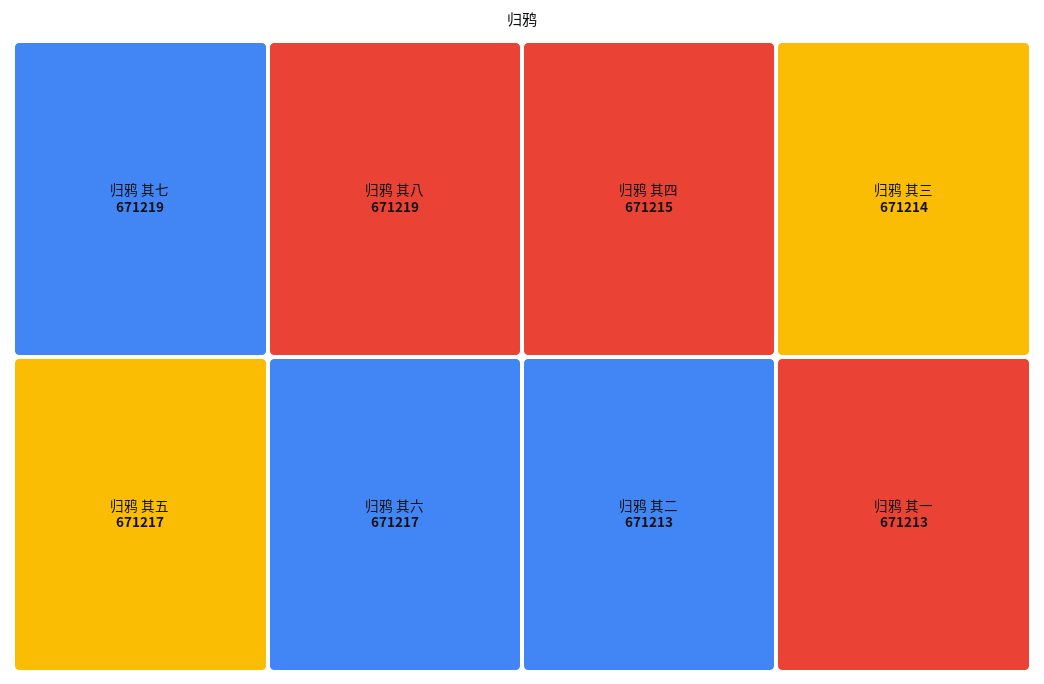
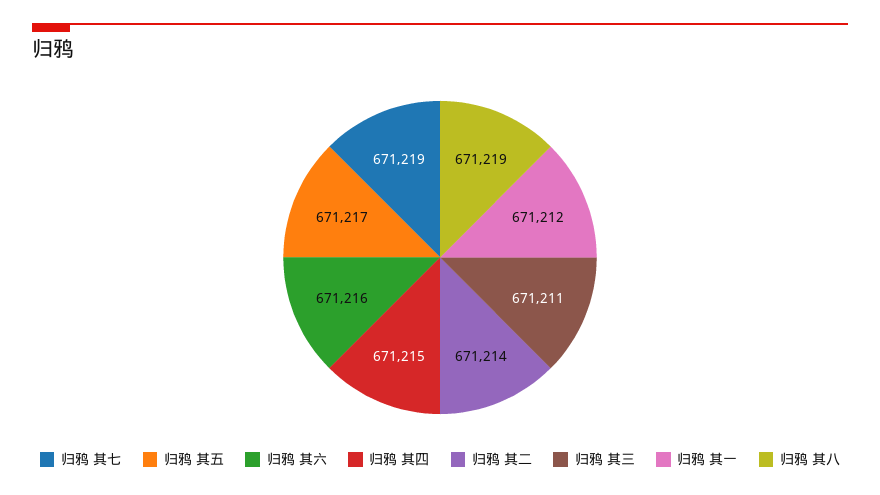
  {
    "归鸦 其七": 671219,
    "归鸦 其八": 671219,
    "归鸦 其五": 671217,
-   "归鸦 其六": 671217,
+   "归鸦 其六": 671216,
    "归鸦 其四": 671215,
-   "归鸦 其三": 671214,
+   "归鸦 其三": 671211,
-   "归鸦 其二": 671213,
+   "归鸦 其二": 671214,
-   "归鸦 其一": 671213
+   "归鸦 其一": 671212
  }

